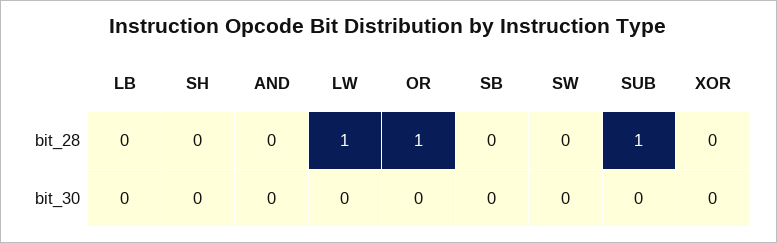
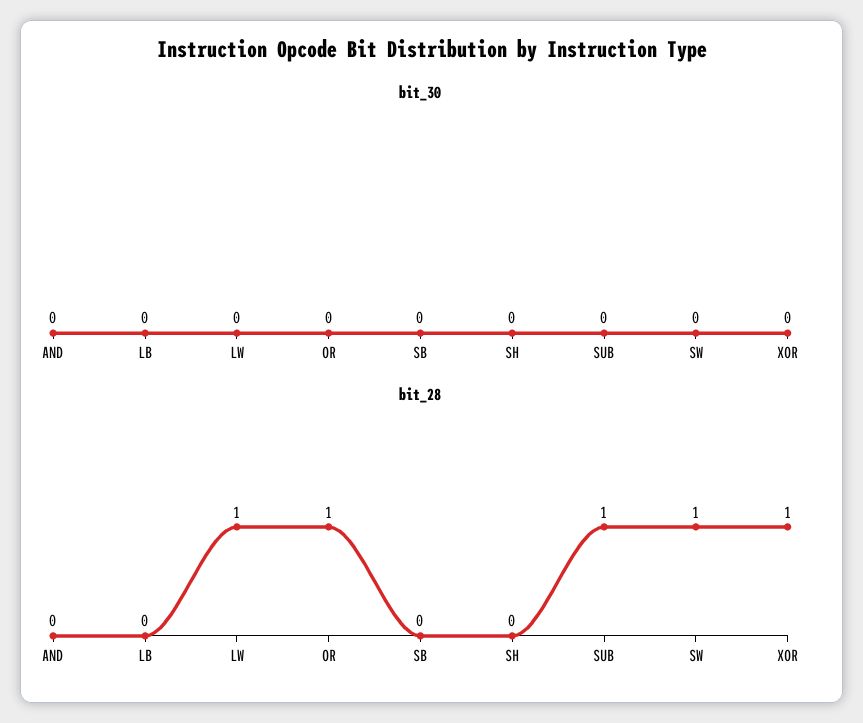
  {
    "bit_28": {
      "LB": 0,
      "SH": 0,
      "AND": 0,
      "LW": 1,
      "OR": 1,
      "SB": 0,
-     "SW": 0,
+     "SW": 1,
      "SUB": 1,
-     "XOR": 0
+     "XOR": 1
    },
    "bit_30": {
      "LB": 0,
      "SH": 0,
      "AND": 0,
      "LW": 0,
      "OR": 0,
      "SB": 0,
      "SW": 0,
      "SUB": 0,
      "XOR": 0
    }
  }

